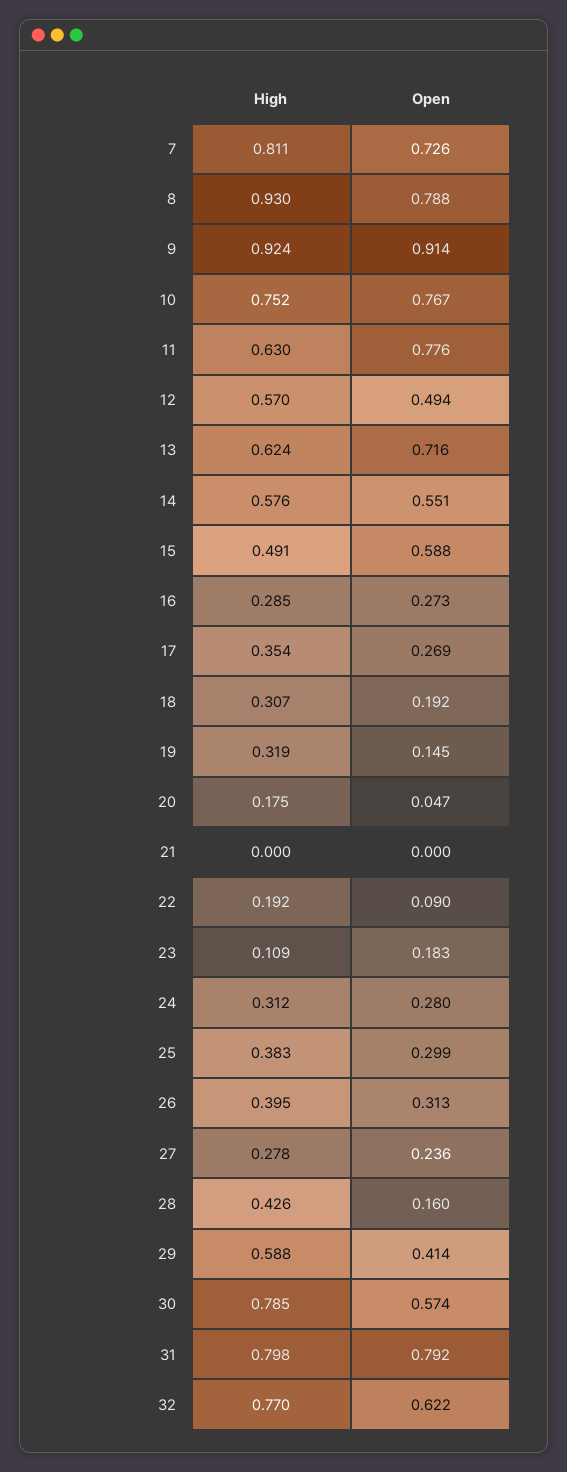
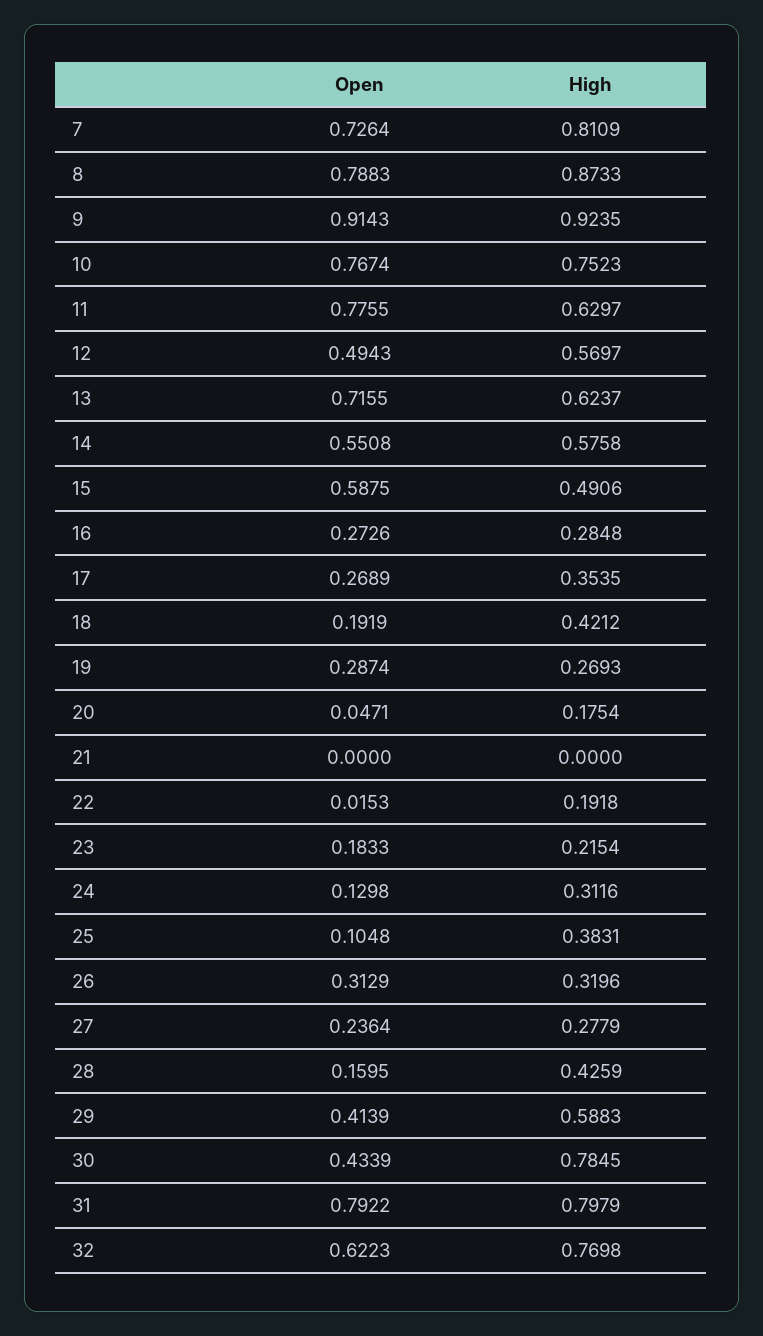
  {
    "High": {
      "7": 0.8109,
-     "8": 0.93,
+     "8": 0.8733,
      "9": 0.9235,
      "10": 0.7523,
      "11": 0.6297,
      "12": 0.5697,
      "13": 0.6237,
      "14": 0.5758,
      "15": 0.4906,
      "16": 0.2848,
      "17": 0.3535,
-     "18": 0.307,
+     "18": 0.4212,
-     "19": 0.319,
+     "19": 0.2693,
      "20": 0.1754,
      "21": 0,
      "22": 0.1918,
-     "23": 0.109,
+     "23": 0.2154,
      "24": 0.3116,
      "25": 0.3831,
-     "26": 0.395,
+     "26": 0.3196,
      "27": 0.2779,
      "28": 0.4259,
      "29": 0.5883,
      "30": 0.7845,
      "31": 0.7979,
      "32": 0.7698
    },
    "Open": {
      "7": 0.7264,
      "8": 0.7883,
      "9": 0.9143,
      "10": 0.7674,
      "11": 0.7755,
      "12": 0.4943,
      "13": 0.7155,
      "14": 0.5508,
      "15": 0.5875,
      "16": 0.2726,
      "17": 0.2689,
      "18": 0.1919,
-     "19": 0.145,
+     "19": 0.2874,
      "20": 0.0471,
      "21": 0,
-     "22": 0.09,
+     "22": 0.0153,
      "23": 0.1833,
-     "24": 0.28,
+     "24": 0.1298,
-     "25": 0.299,
+     "25": 0.1048,
      "26": 0.3129,
      "27": 0.2364,
      "28": 0.1595,
      "29": 0.4139,
-     "30": 0.574,
+     "30": 0.4339,
      "31": 0.7922,
      "32": 0.6223
    }
  }

